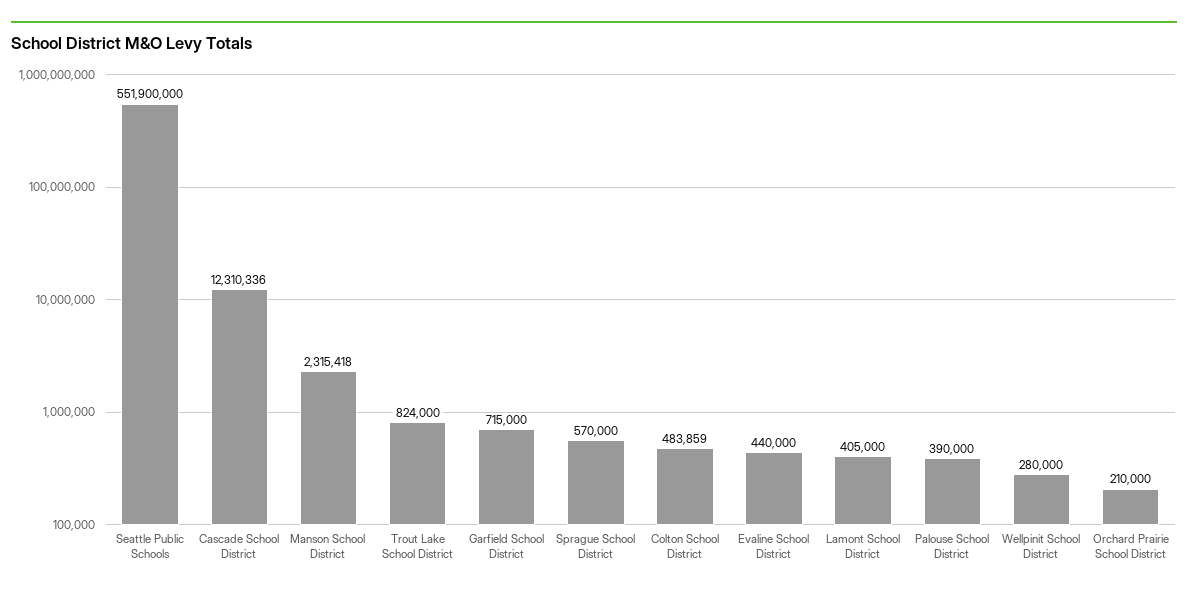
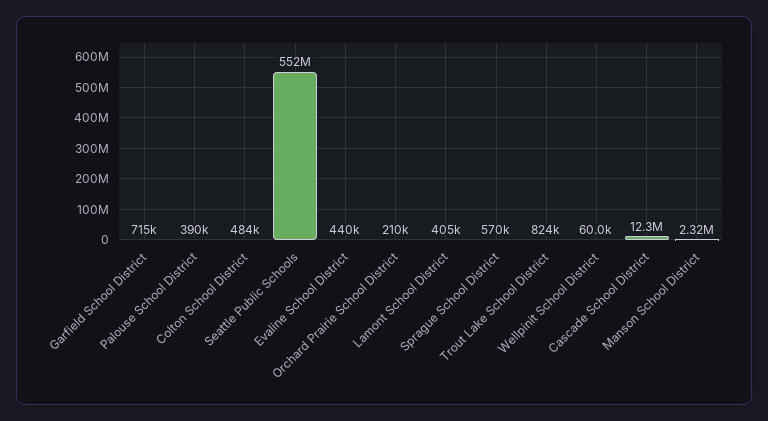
  {
    "Seattle Public Schools": 551900000,
    "Cascade School District": 12310336,
    "Manson School District": 2315418,
    "Trout Lake School District": 824000,
    "Garfield School District": 715000,
    "Sprague School District": 570000,
    "Colton School District": 483859,
    "Evaline School District": 440000,
    "Lamont School District": 405000,
    "Palouse School District": 390000,
-   "Wellpinit School District": 280000,
+   "Wellpinit School District": 60000,
    "Orchard Prairie School District": 210000
  }

